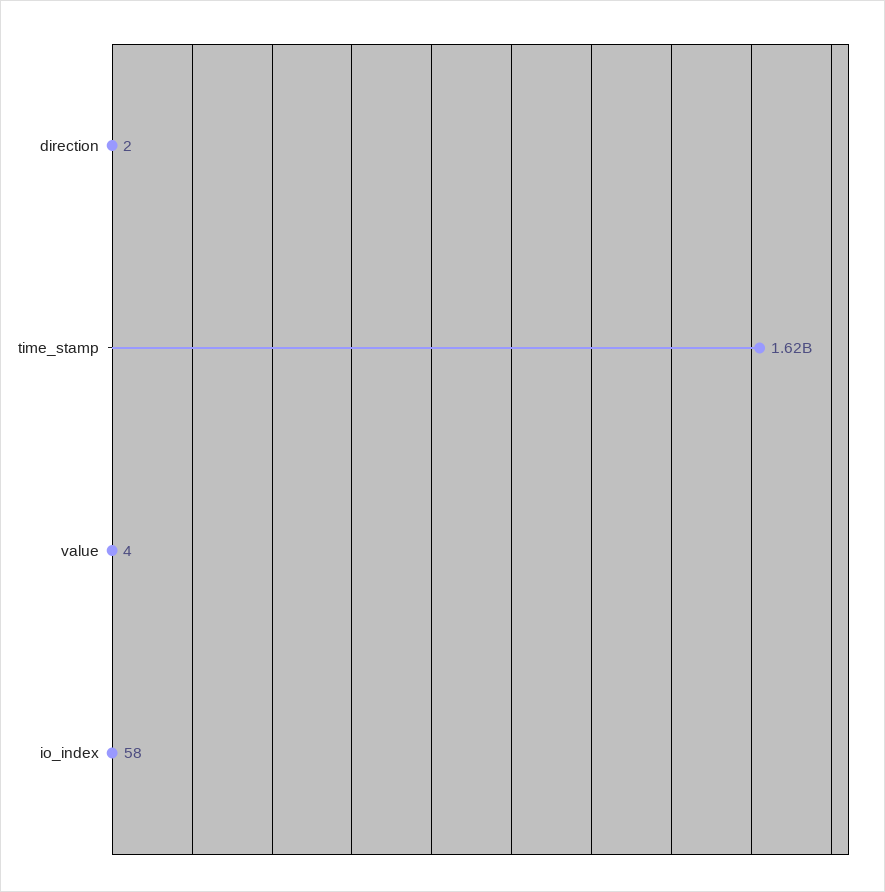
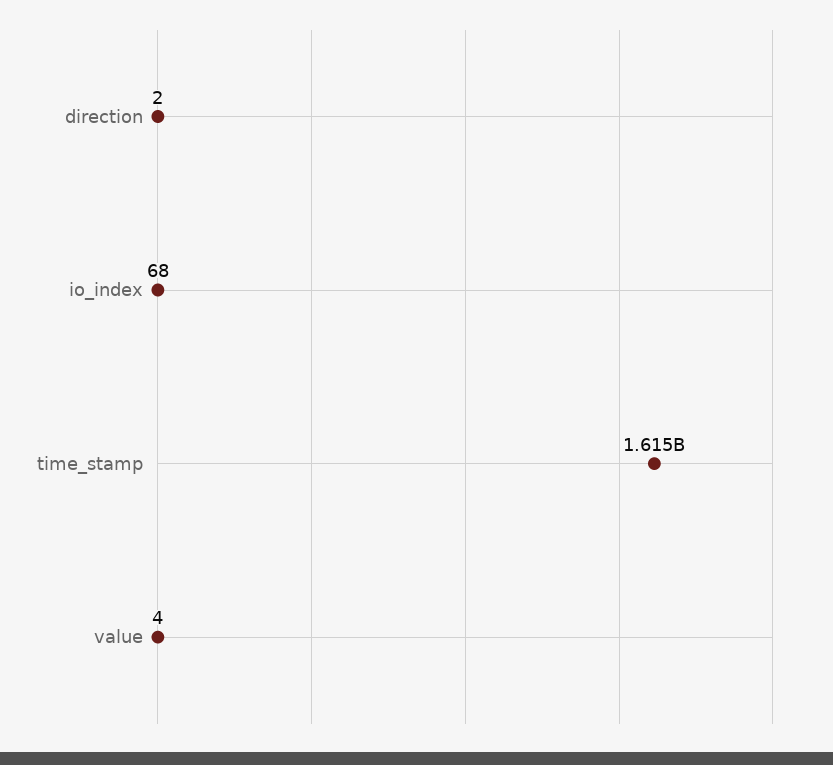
  {
    "direction": 2,
    "time_stamp": 1615000000,
    "value": 4,
-   "io_index": 58
+   "io_index": 68
  }

